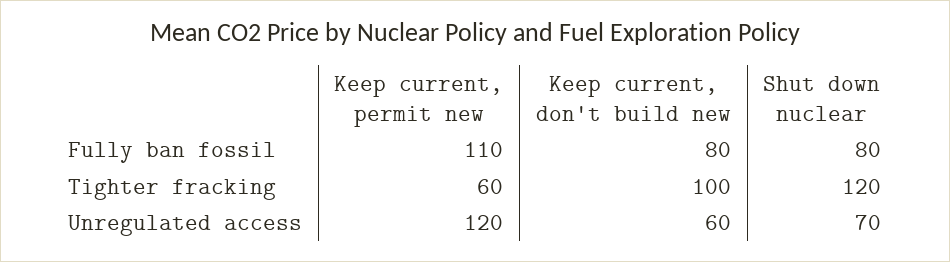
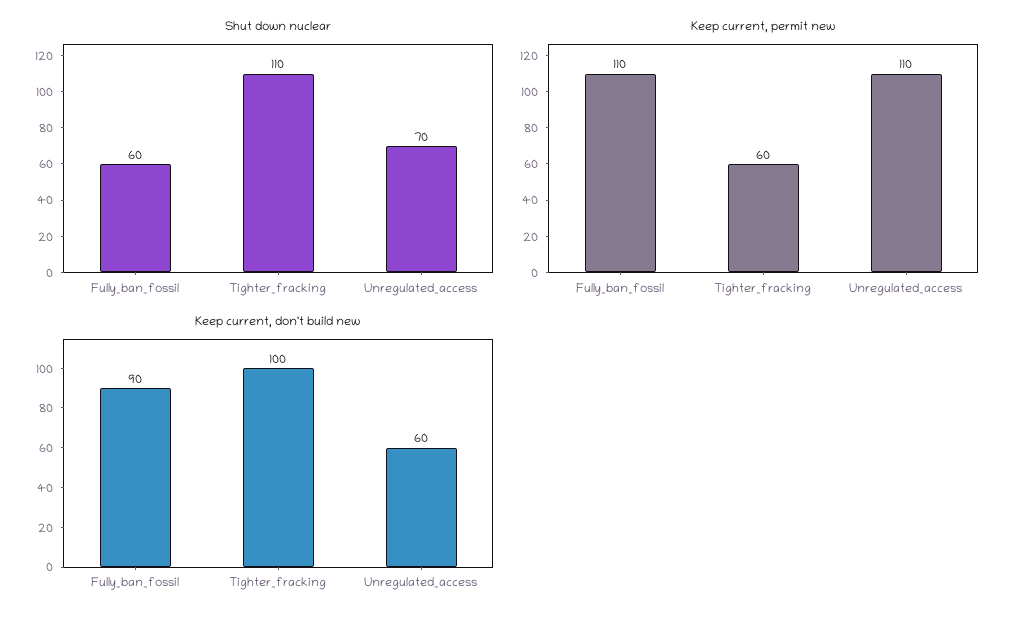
  {
    "Keep current, permit new": {
      "Fully ban fossil": 110,
      "Tighter fracking": 60,
-     "Unregulated access": 120
+     "Unregulated access": 110
    },
    "Keep current, don't build new": {
-     "Fully ban fossil": 80,
+     "Fully ban fossil": 90,
      "Tighter fracking": 100,
      "Unregulated access": 60
    },
    "Shut down nuclear": {
-     "Fully ban fossil": 80,
+     "Fully ban fossil": 60,
-     "Tighter fracking": 120,
+     "Tighter fracking": 110,
      "Unregulated access": 70
    }
  }

